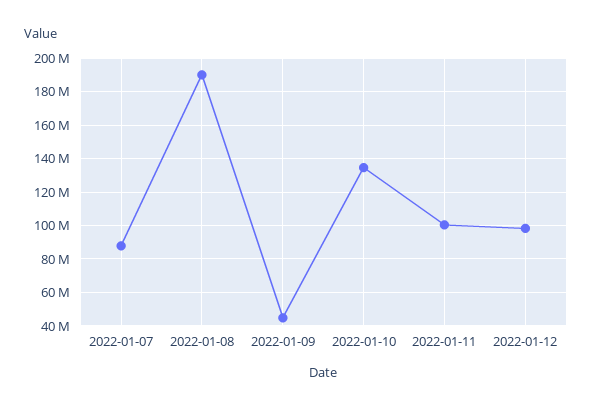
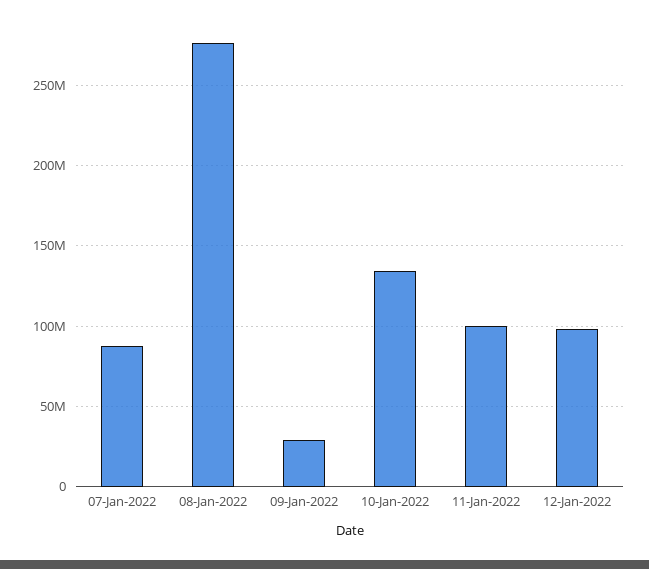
  {
    "2022-01-07": 90000000,
-   "2022-01-08": 190000000,
+   "2022-01-08": 275000000,
-   "2022-01-09": 45000000,
+   "2022-01-09": 30000000,
    "2022-01-10": 135000000,
    "2022-01-11": 100000000,
    "2022-01-12": 100000000
  }

